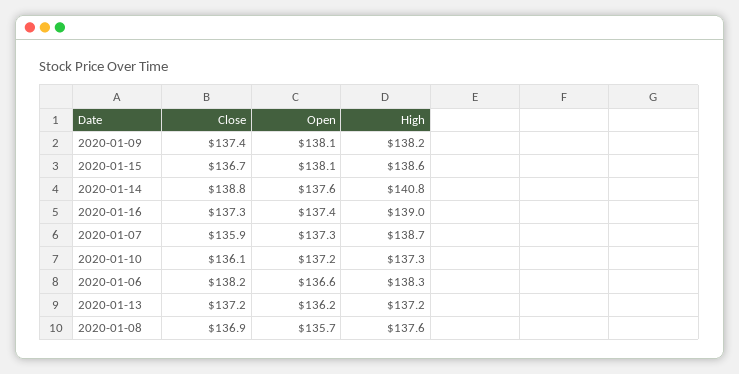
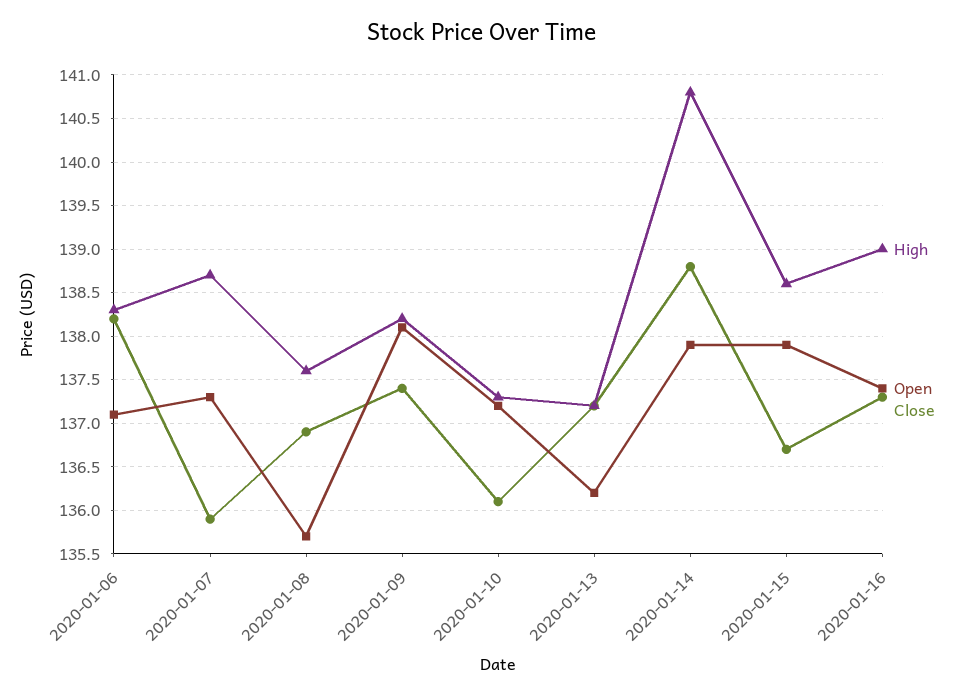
  {
    "Close": {
      "2020-01-09": 137.4,
      "2020-01-15": 136.7,
      "2020-01-14": 138.8,
      "2020-01-16": 137.3,
      "2020-01-07": 135.9,
      "2020-01-10": 136.1,
      "2020-01-06": 138.2,
      "2020-01-13": 137.2,
      "2020-01-08": 136.9
    },
    "Open": {
      "2020-01-09": 138.1,
-     "2020-01-15": 138.1,
+     "2020-01-15": 137.9,
-     "2020-01-14": 137.6,
+     "2020-01-14": 137.9,
      "2020-01-16": 137.4,
      "2020-01-07": 137.3,
      "2020-01-10": 137.2,
-     "2020-01-06": 136.6,
+     "2020-01-06": 137.1,
      "2020-01-13": 136.2,
      "2020-01-08": 135.7
    },
    "High": {
      "2020-01-09": 138.2,
      "2020-01-15": 138.6,
      "2020-01-14": 140.8,
      "2020-01-16": 139,
      "2020-01-07": 138.7,
      "2020-01-10": 137.3,
      "2020-01-06": 138.3,
      "2020-01-13": 137.2,
      "2020-01-08": 137.6
    }
  }

